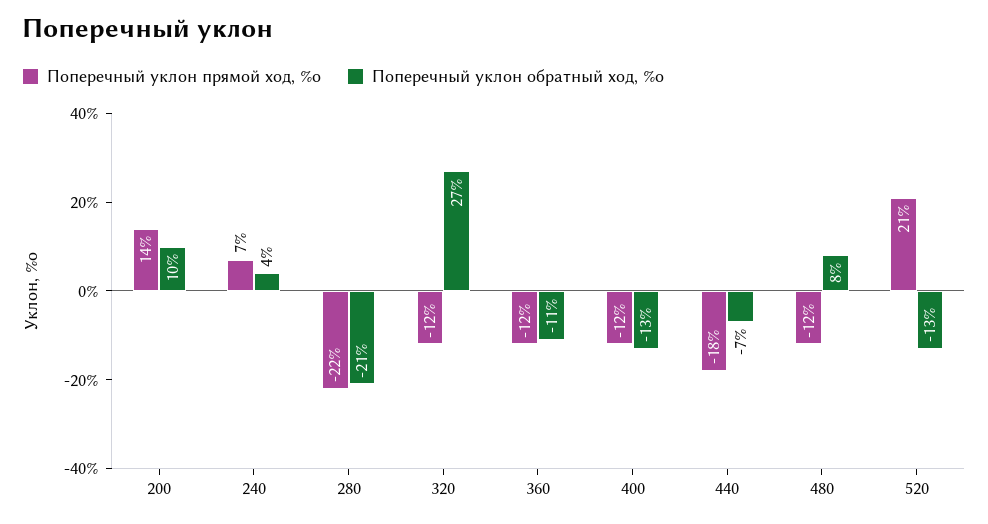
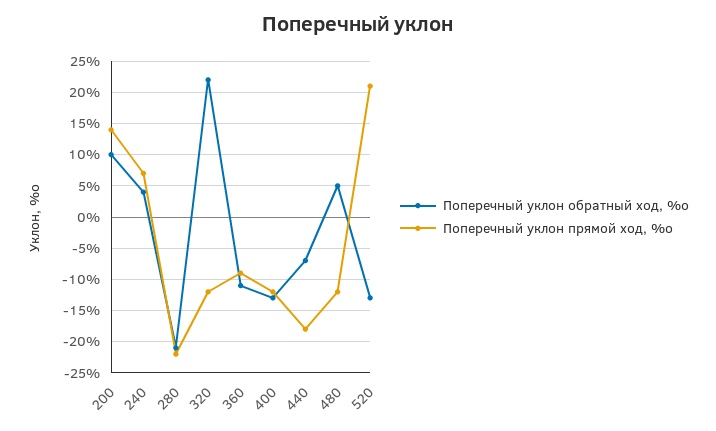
  {
    "Поперечный уклон прямой ход, %о": {
      "200": 14,
      "240": 7,
      "280": -22,
      "320": -12,
-     "360": -12,
+     "360": -9,
      "400": -12,
      "440": -18,
      "480": -12,
      "520": 21
    },
    "Поперечный уклон обратный ход, %о": {
      "200": 10,
      "240": 4,
      "280": -21,
-     "320": 27,
+     "320": 22,
      "360": -11,
      "400": -13,
      "440": -7,
-     "480": 8,
+     "480": 5,
      "520": -13
    }
  }

